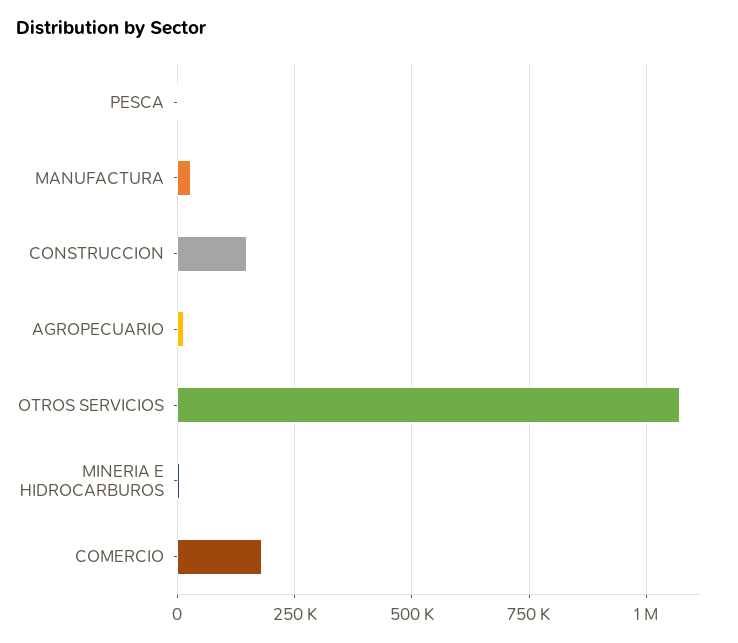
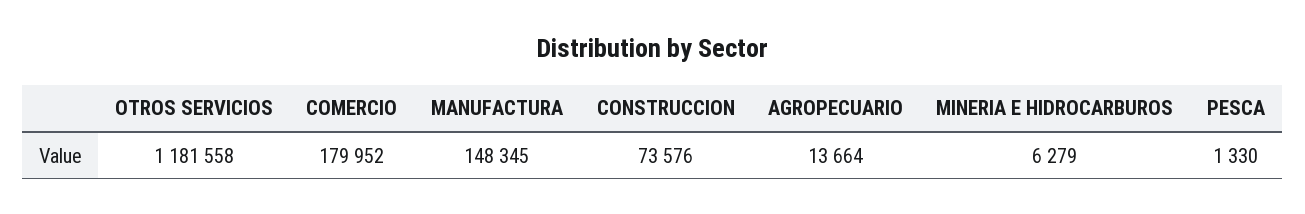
  {
    "PESCA": 1330,
-   "MANUFACTURA": 25000,
+   "MANUFACTURA": 148345,
-   "CONSTRUCCION": 150000,
+   "CONSTRUCCION": 73576,
    "AGROPECUARIO": 13664,
-   "OTROS SERVICIOS": 1075000,
+   "OTROS SERVICIOS": 1181558,
    "MINERIA E HIDROCARBUROS": 6279,
    "COMERCIO": 179952
  }

